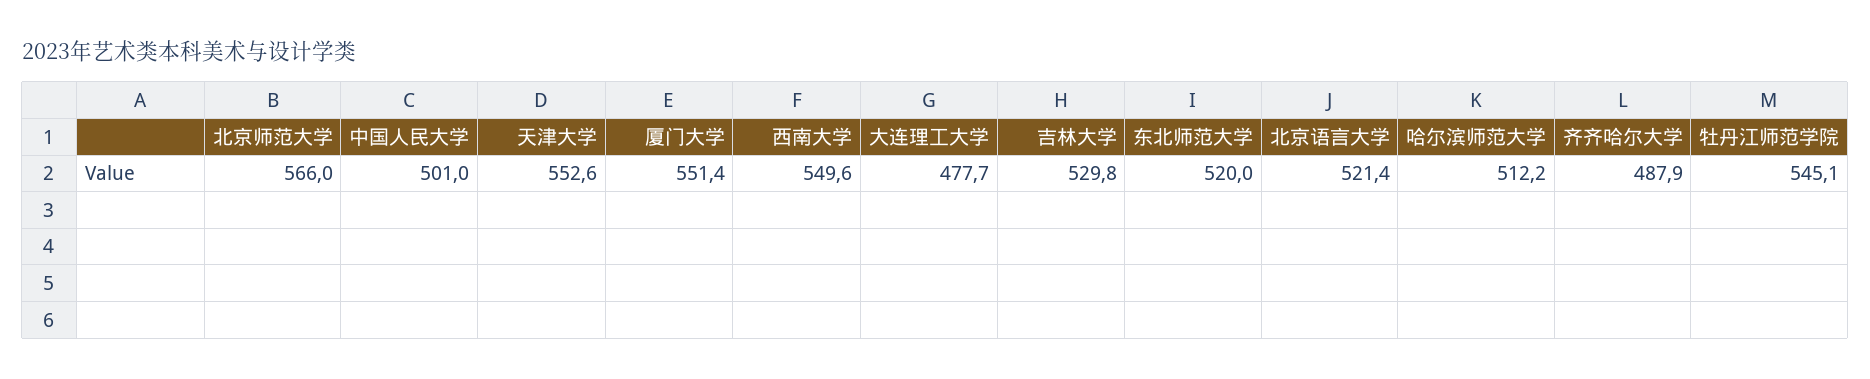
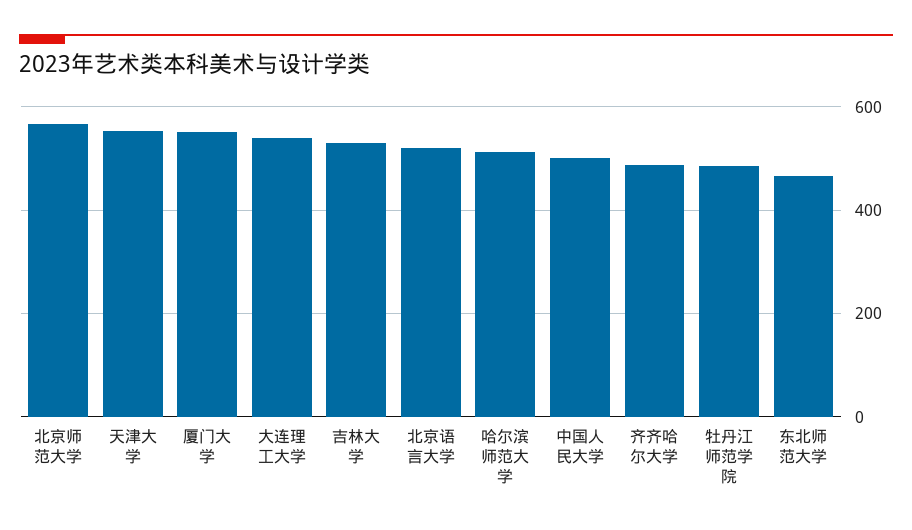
  {
    "北京师范大学": 566,
    "中国人民大学": 501,
    "天津大学": 552.6,
    "厦门大学": 551.4,
-   "西南大学": 549.6,
-   "大连理工大学": 477.7,
+   "大连理工大学": 540,
    "吉林大学": 529.8,
-   "东北师范大学": 520,
+   "东北师范大学": 460,
    "北京语言大学": 521.4,
    "哈尔滨师范大学": 512.2,
    "齐齐哈尔大学": 487.9,
-   "牡丹江师范学院": 545.1
+   "牡丹江师范学院": 480
  }

